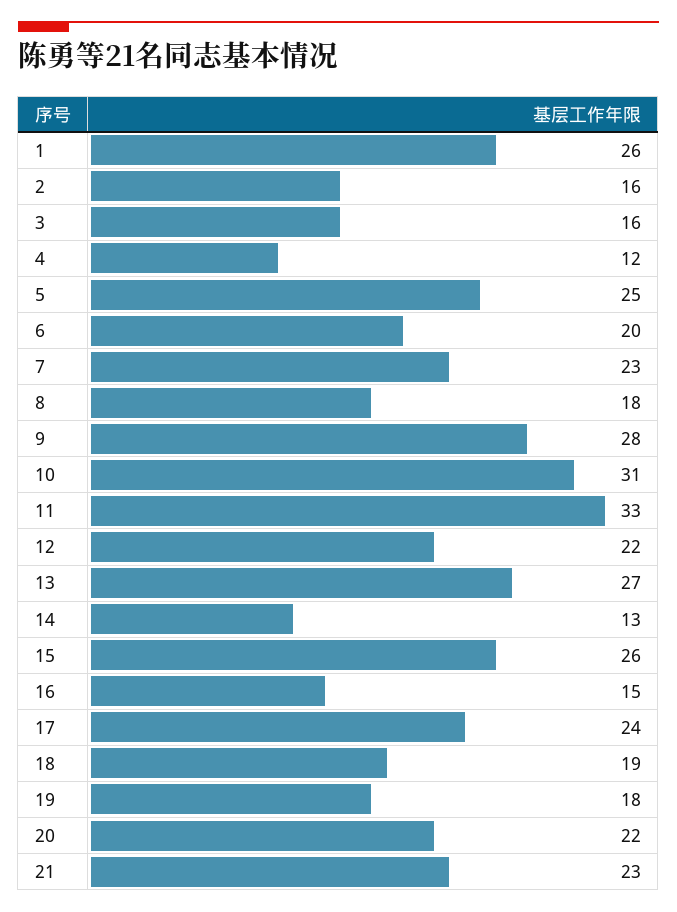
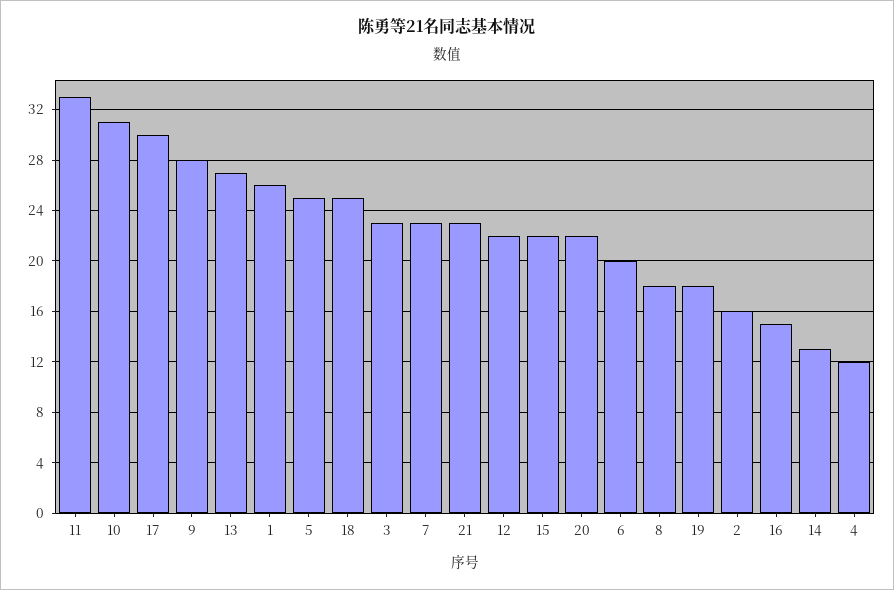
  {
    "1": 26,
    "2": 16,
-   "3": 16,
+   "3": 23,
    "4": 12,
    "5": 25,
    "6": 20,
    "7": 23,
    "8": 18,
    "9": 28,
    "10": 31,
    "11": 33,
    "12": 22,
    "13": 27,
    "14": 13,
-   "15": 26,
+   "15": 22,
    "16": 15,
-   "17": 24,
+   "17": 30,
-   "18": 19,
+   "18": 25,
    "19": 18,
    "20": 22,
    "21": 23
  }

